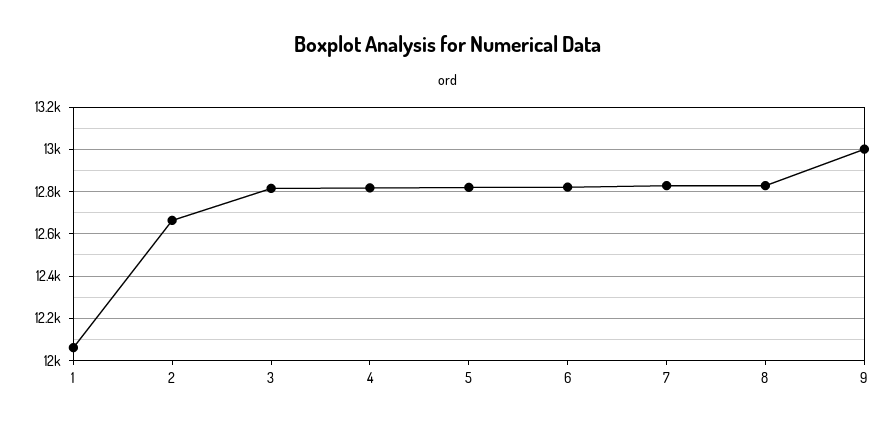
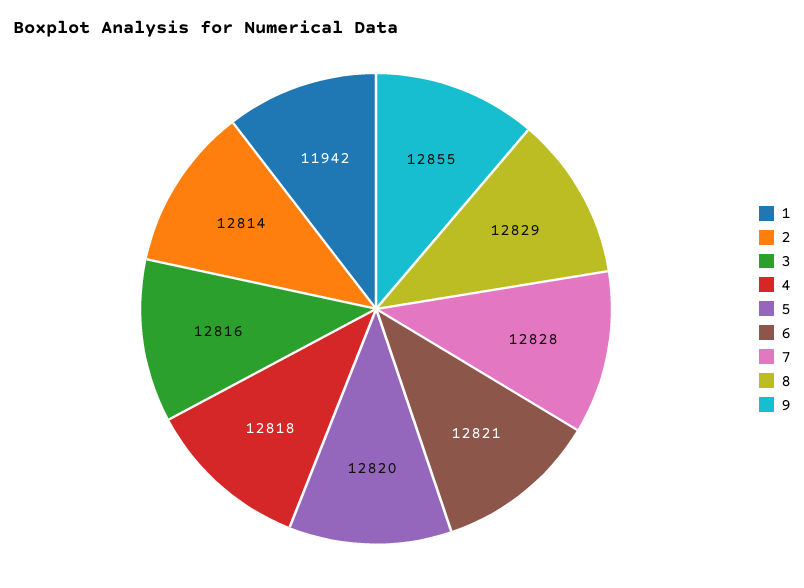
  {
-   "1": 12050,
+   "1": 11942,
-   "2": 12650,
+   "2": 12814,
    "3": 12816,
    "4": 12818,
    "5": 12820,
    "6": 12821,
    "7": 12828,
    "8": 12829,
-   "9": 13000
+   "9": 12855
  }

